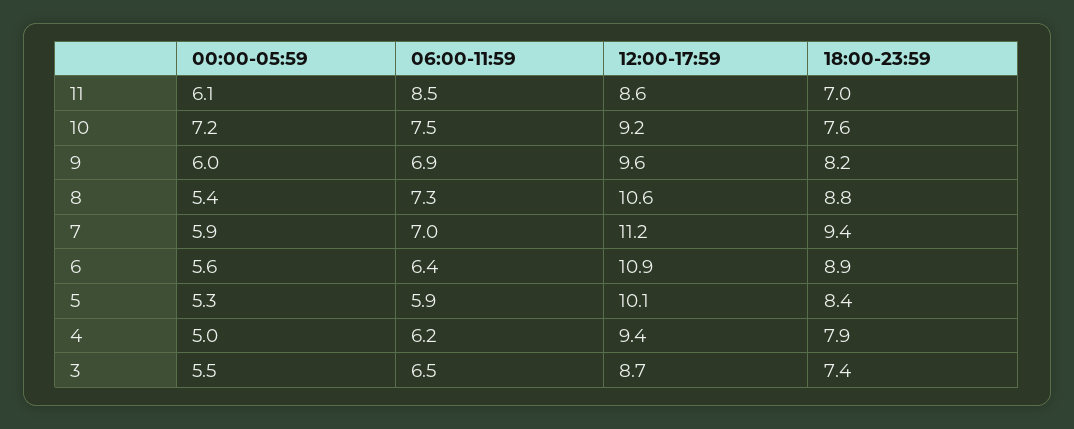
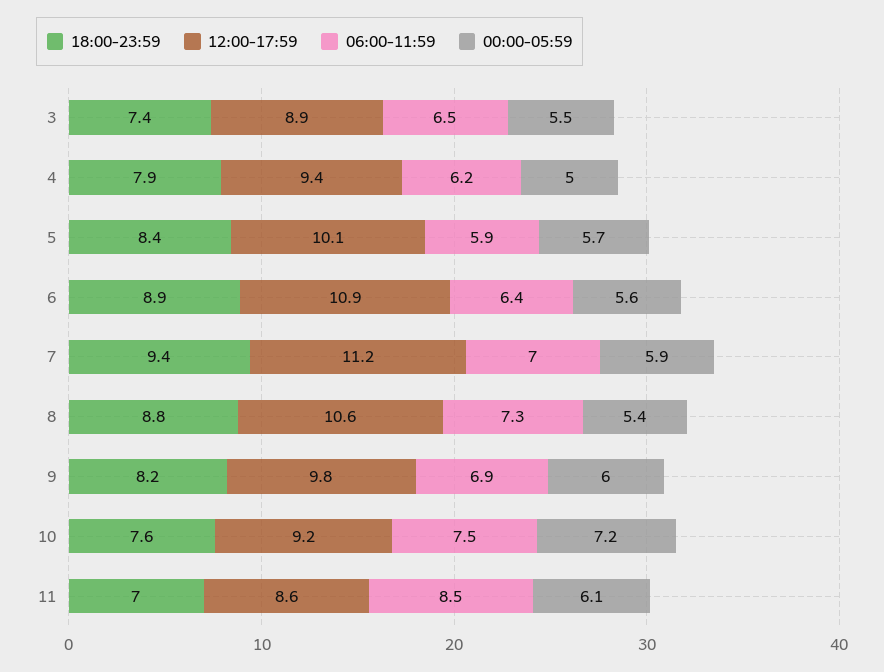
  {
    "00:00-05:59": {
      "11": 6.1,
      "10": 7.2,
      "9": 6,
      "8": 5.4,
      "7": 5.9,
      "6": 5.6,
-     "5": 5.3,
+     "5": 5.7,
      "4": 5,
      "3": 5.5
    },
    "06:00-11:59": {
      "11": 8.5,
      "10": 7.5,
      "9": 6.9,
      "8": 7.3,
      "7": 7,
      "6": 6.4,
      "5": 5.9,
      "4": 6.2,
      "3": 6.5
    },
    "12:00-17:59": {
      "11": 8.6,
      "10": 9.2,
-     "9": 9.6,
+     "9": 9.8,
      "8": 10.6,
      "7": 11.2,
      "6": 10.9,
      "5": 10.1,
      "4": 9.4,
-     "3": 8.7
+     "3": 8.9
    },
    "18:00-23:59": {
      "11": 7,
      "10": 7.6,
      "9": 8.2,
      "8": 8.8,
      "7": 9.4,
      "6": 8.9,
      "5": 8.4,
      "4": 7.9,
      "3": 7.4
    }
  }

